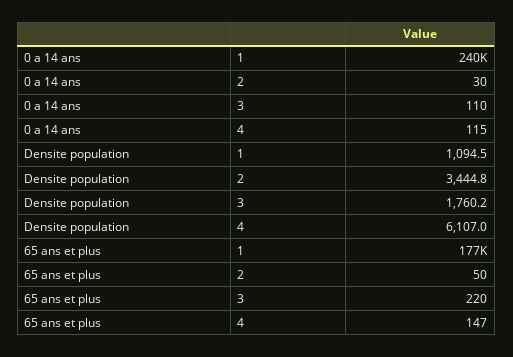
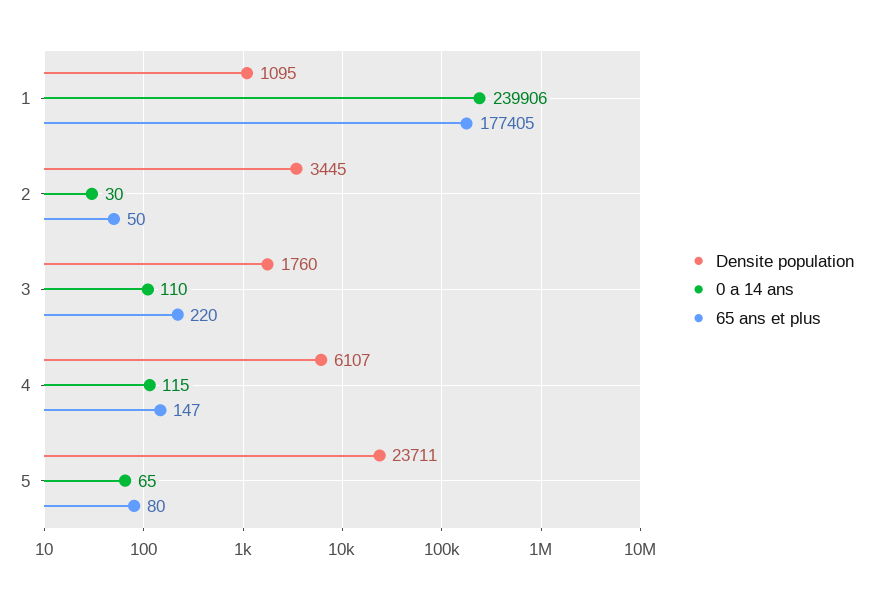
  {
    "0 a 14 ans": {
      "1": 239906,
      "2": 30,
      "3": 110,
-     "4": 115
+     "4": 115,
+     "5": 65
    },
    "Densite population": {
      "1": 1094.5,
      "2": 3444.8,
      "3": 1760.2,
-     "4": 6107
+     "4": 6107,
+     "5": 23711
    },
    "65 ans et plus": {
      "1": 177405,
      "2": 50,
      "3": 220,
-     "4": 147
+     "4": 147,
+     "5": 80
    }
  }

